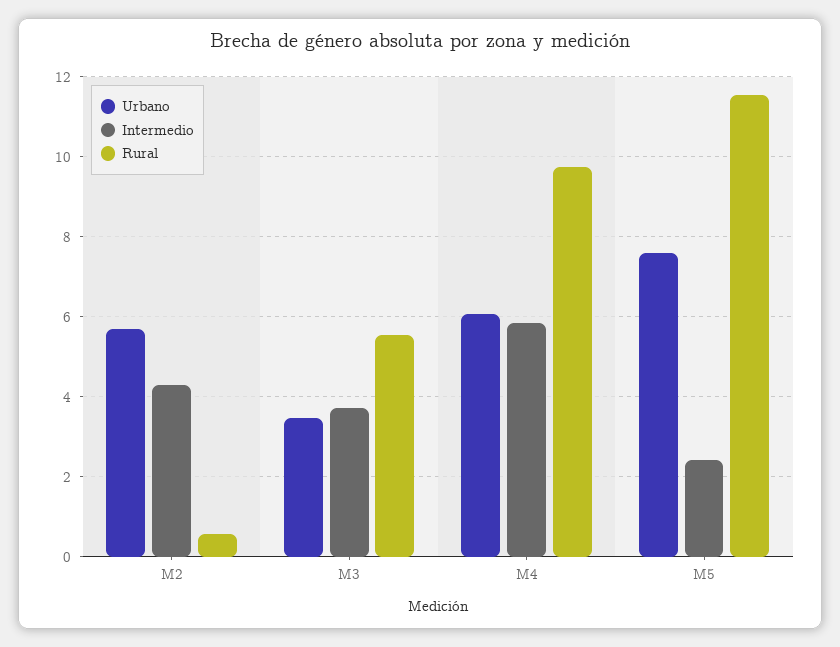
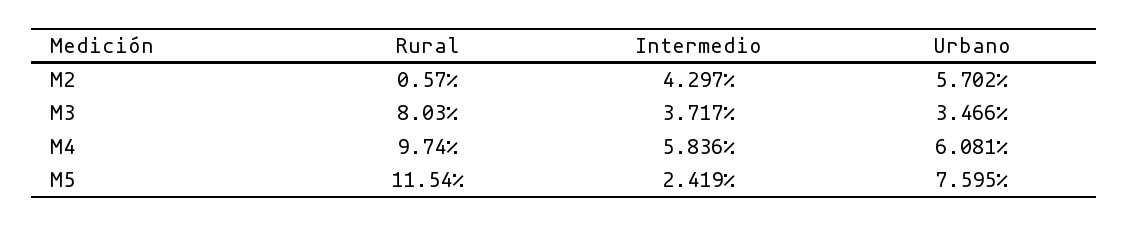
  {
    "Urbano": {
      "M2": 5.702,
      "M3": 3.466,
      "M4": 6.081,
      "M5": 7.595
    },
    "Intermedio": {
      "M2": 4.297,
      "M3": 3.717,
      "M4": 5.836,
      "M5": 2.419
    },
    "Rural": {
      "M2": 0.57,
-     "M3": 5.6,
+     "M3": 8.03,
      "M4": 9.74,
      "M5": 11.54
    }
  }

